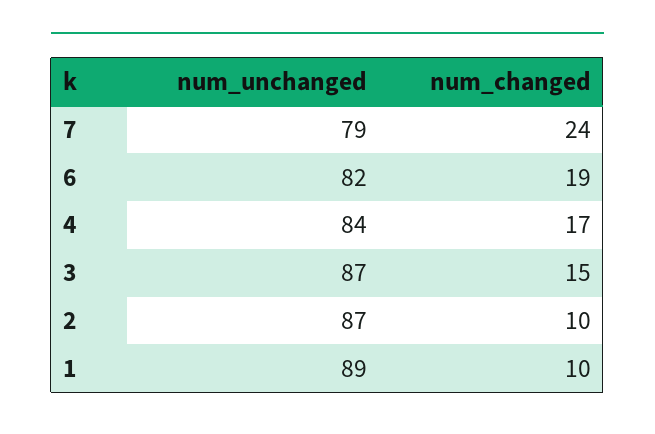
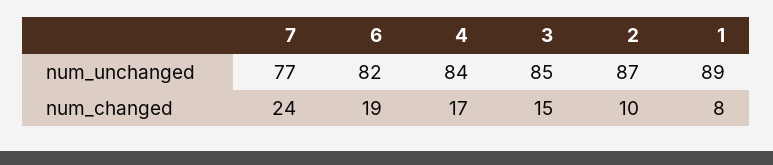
  {
    "num_unchanged": {
-     "7": 79,
+     "7": 77,
      "6": 82,
      "4": 84,
-     "3": 87,
+     "3": 85,
      "2": 87,
      "1": 89
    },
    "num_changed": {
      "7": 24,
      "6": 19,
      "4": 17,
      "3": 15,
      "2": 10,
-     "1": 10
+     "1": 8
    }
  }

